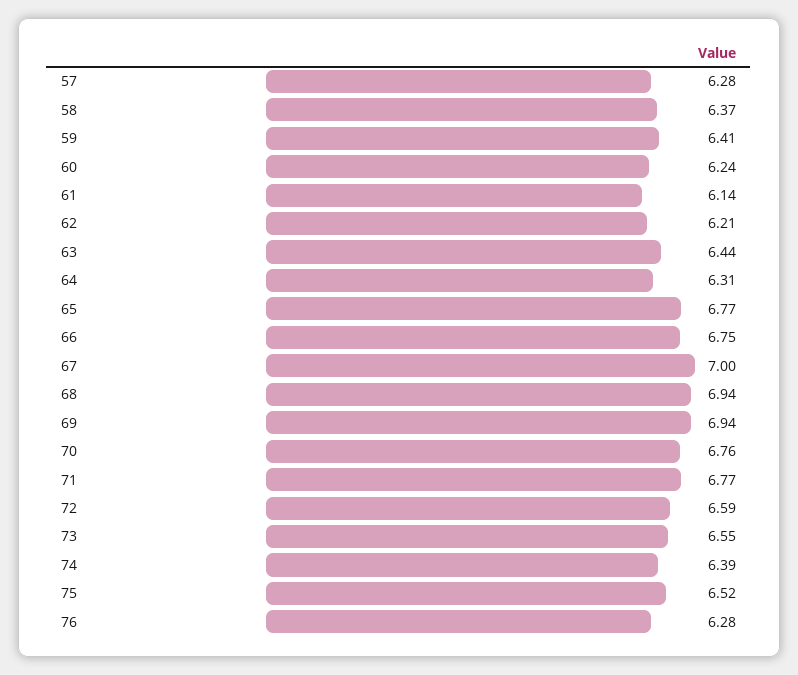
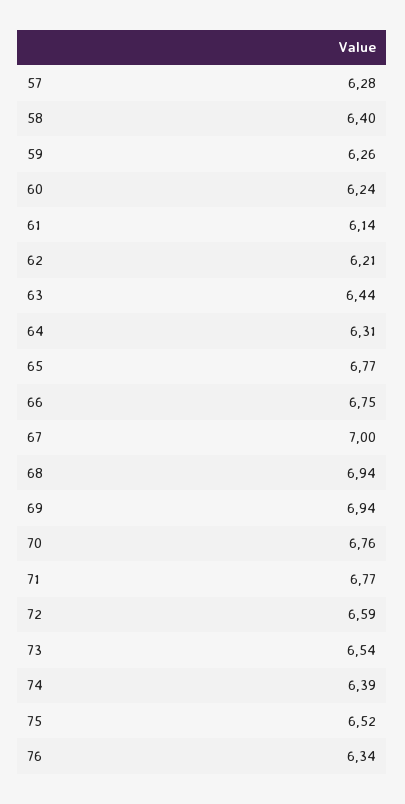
  {
    "57": 6.28,
-   "58": 6.37,
+   "58": 6.4,
-   "59": 6.41,
+   "59": 6.26,
    "60": 6.24,
    "61": 6.14,
    "62": 6.21,
    "63": 6.44,
    "64": 6.31,
    "65": 6.77,
    "66": 6.75,
    "67": 7,
    "68": 6.94,
    "69": 6.94,
    "70": 6.76,
    "71": 6.77,
    "72": 6.59,
-   "73": 6.55,
+   "73": 6.54,
    "74": 6.39,
    "75": 6.52,
-   "76": 6.28
+   "76": 6.34
  }

